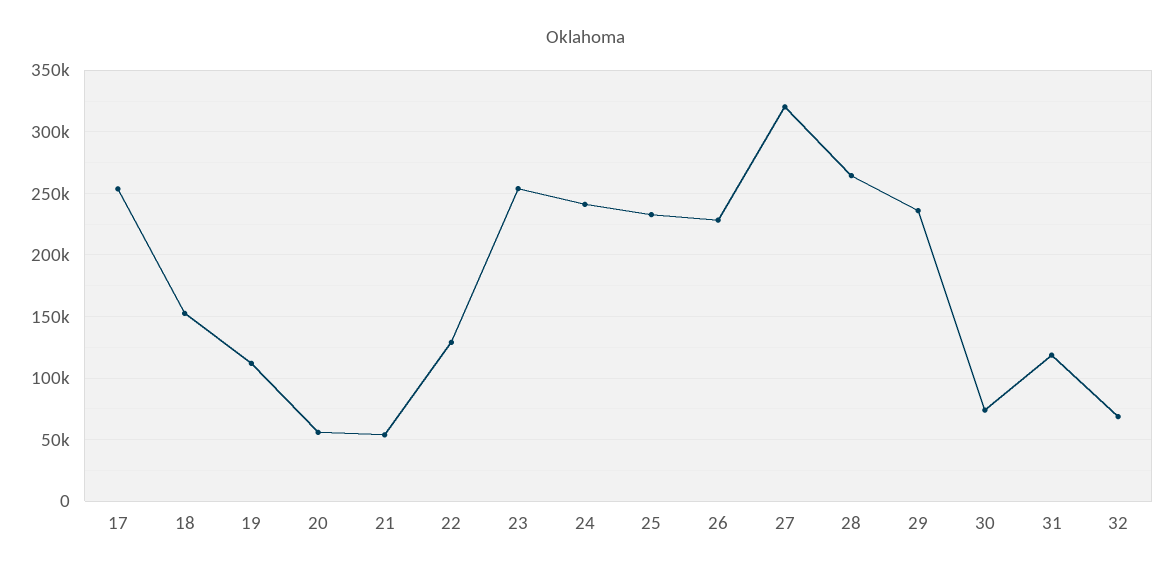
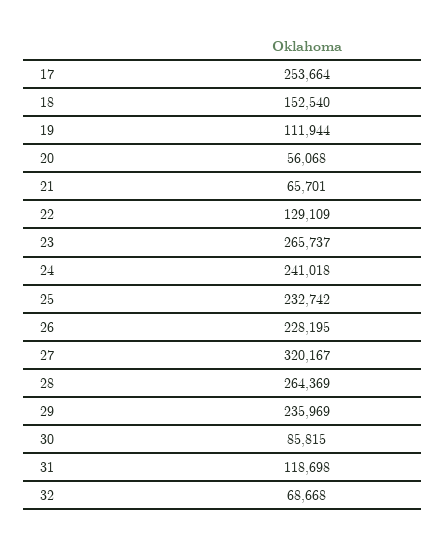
  {
    "17": 253664,
    "18": 152540,
    "19": 111944,
    "20": 56068,
-   "21": 55000,
+   "21": 65701,
    "22": 129109,
-   "23": 255000,
+   "23": 265737,
    "24": 241018,
    "25": 232742,
    "26": 228195,
    "27": 320167,
    "28": 264369,
    "29": 235969,
-   "30": 75000,
+   "30": 85815,
    "31": 118698,
    "32": 68668
  }

